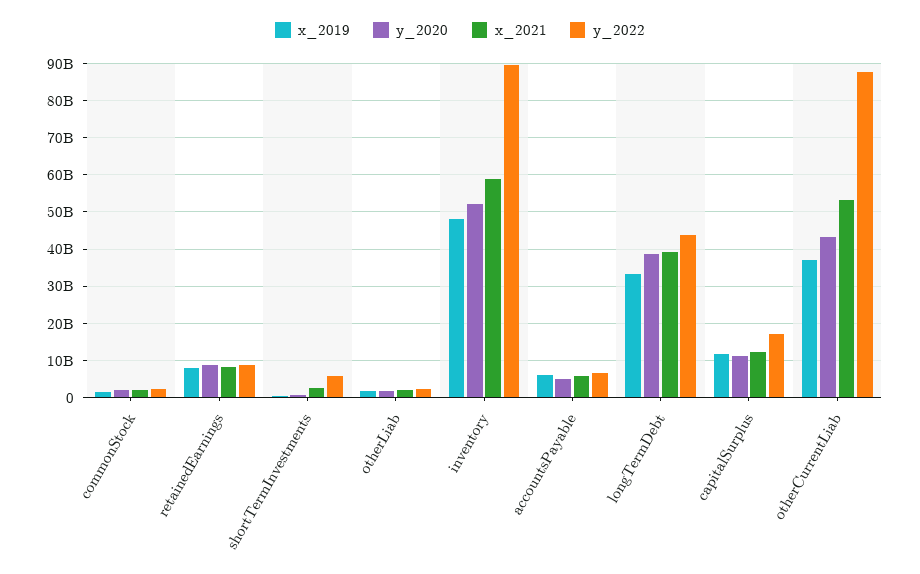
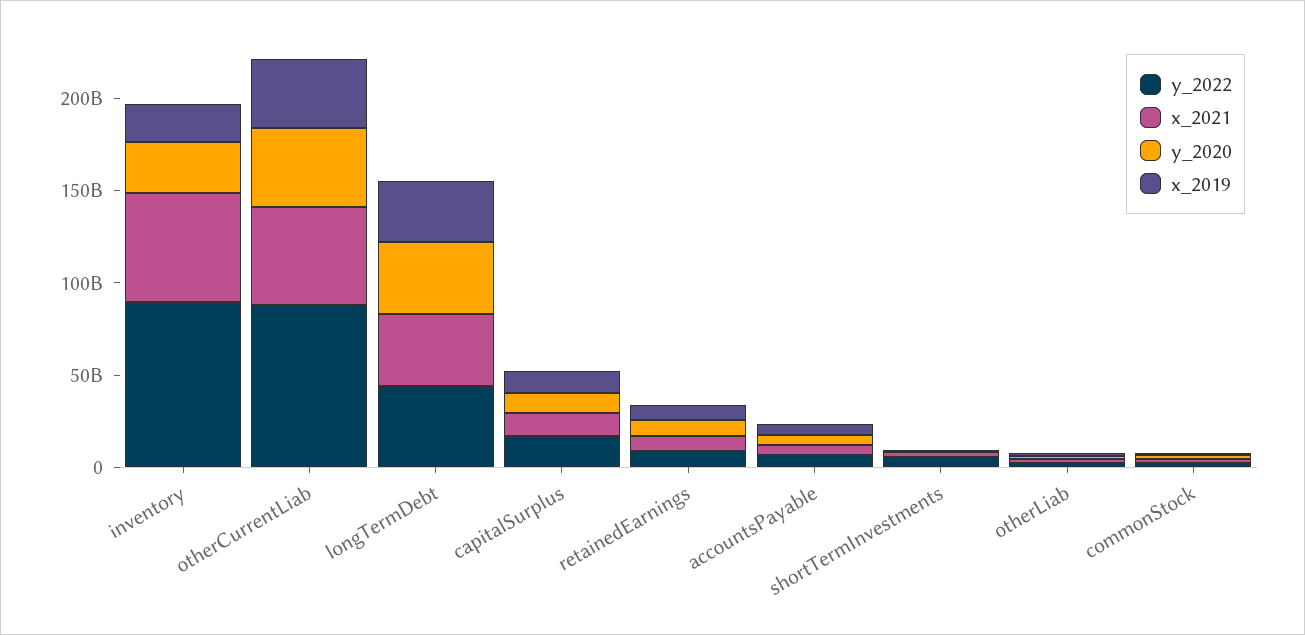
  {
    "x_2019": {
      "commonStock": 2000000000,
      "retainedEarnings": 8000000000,
      "shortTermInvestments": 0,
      "otherLiab": 2000000000,
-     "inventory": 48000000000,
+     "inventory": 20000000000,
      "accountsPayable": 6000000000,
      "longTermDebt": 34000000000,
      "capitalSurplus": 12000000000,
      "otherCurrentLiab": 38000000000
    },
    "y_2020": {
      "commonStock": 2000000000,
      "retainedEarnings": 8000000000,
      "shortTermInvestments": 0,
      "otherLiab": 2000000000,
-     "inventory": 52000000000,
+     "inventory": 30000000000,
      "accountsPayable": 6000000000,
      "longTermDebt": 38000000000,
      "capitalSurplus": 12000000000,
      "otherCurrentLiab": 44000000000
    },
    "x_2021": {
      "commonStock": 2000000000,
      "retainedEarnings": 8000000000,
      "shortTermInvestments": 2000000000,
      "otherLiab": 2000000000,
      "inventory": 60000000000,
      "accountsPayable": 6000000000,
      "longTermDebt": 40000000000,
      "capitalSurplus": 12000000000,
      "otherCurrentLiab": 54000000000
    },
    "y_2022": {
      "commonStock": 2000000000,
      "retainedEarnings": 8000000000,
      "shortTermInvestments": 6000000000,
      "otherLiab": 2000000000,
      "inventory": 90000000000,
      "accountsPayable": 6000000000,
      "longTermDebt": 44000000000,
      "capitalSurplus": 18000000000,
      "otherCurrentLiab": 88000000000
    }
  }

